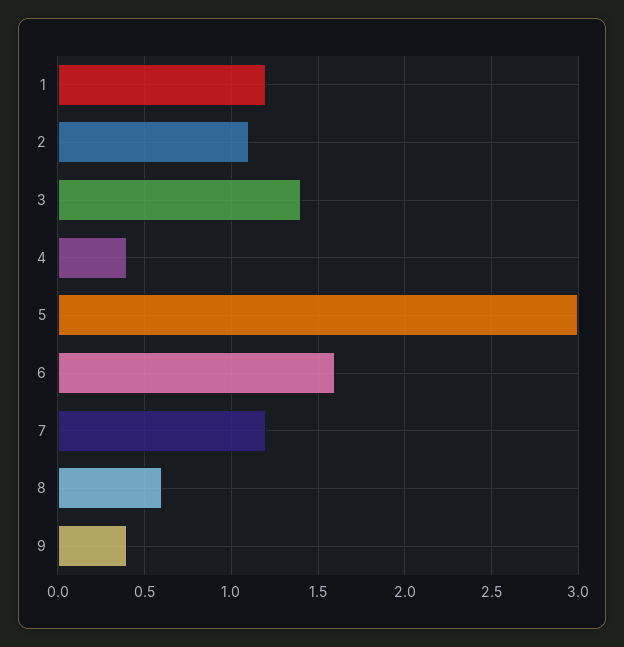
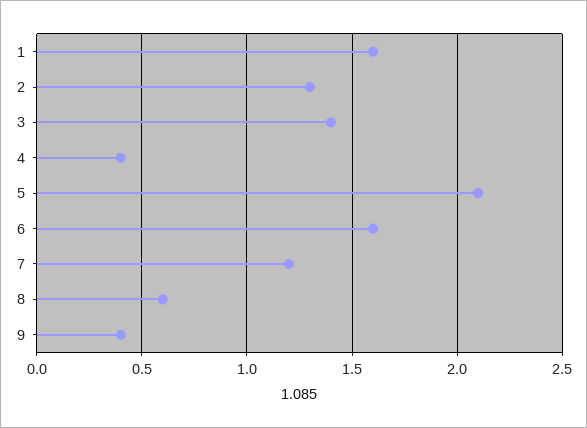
  {
-   "1": 1.2,
+   "1": 1.6,
-   "2": 1.1,
+   "2": 1.3,
    "3": 1.4,
    "4": 0.4,
-   "5": 3,
+   "5": 2.1,
    "6": 1.6,
    "7": 1.2,
    "8": 0.6,
    "9": 0.4
  }

